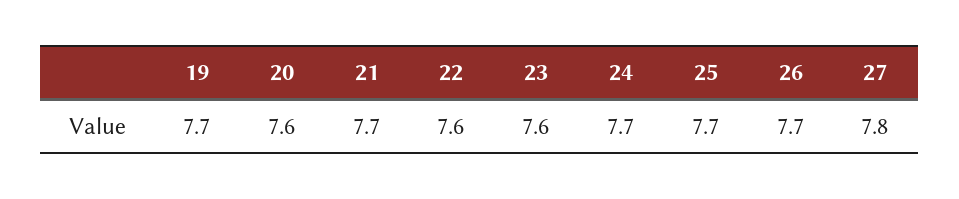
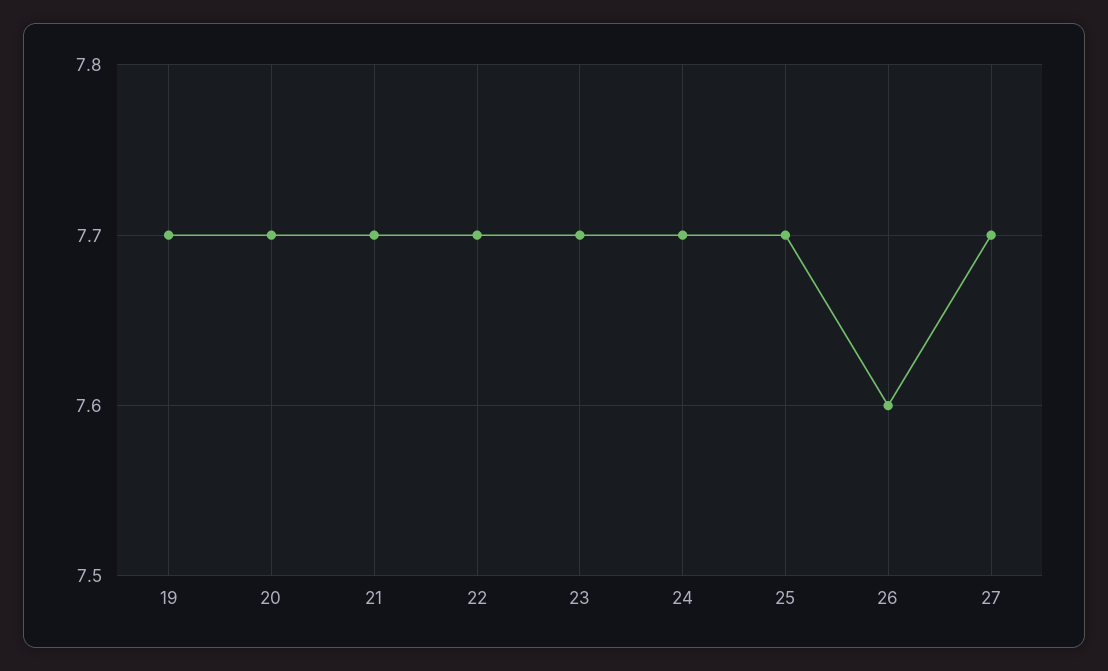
  {
    "19": 7.7,
-   "20": 7.6,
+   "20": 7.7,
    "21": 7.7,
-   "22": 7.6,
+   "22": 7.7,
-   "23": 7.6,
+   "23": 7.7,
    "24": 7.7,
    "25": 7.7,
-   "26": 7.7,
+   "26": 7.6,
-   "27": 7.8
+   "27": 7.7
  }

